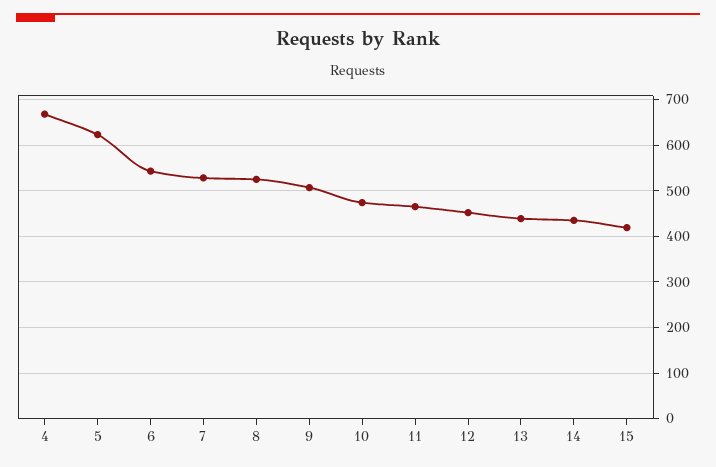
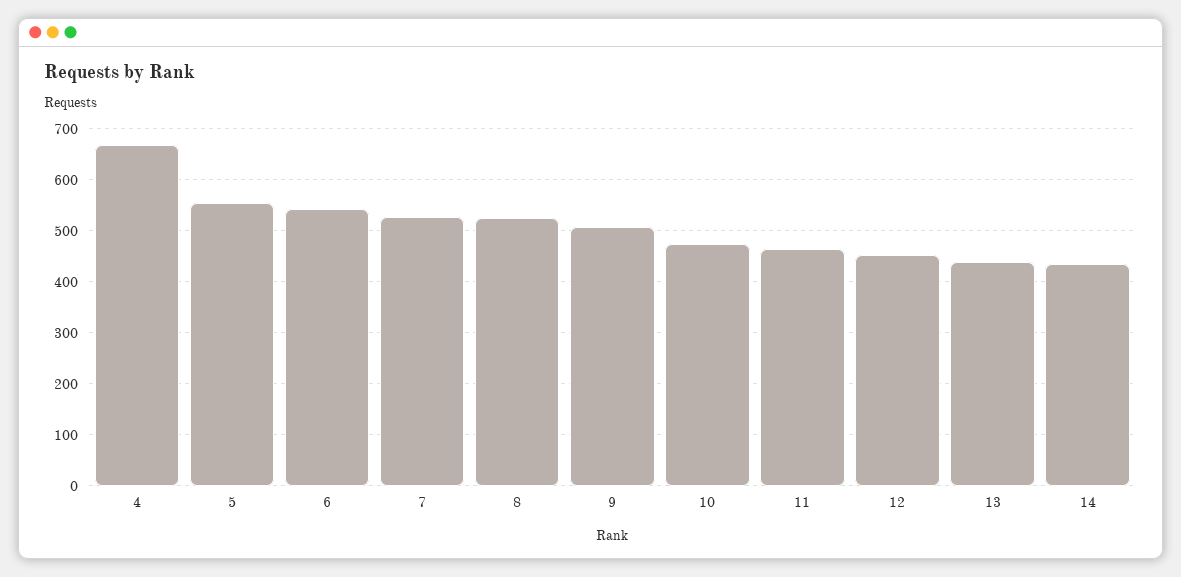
  {
    "4": 660,
-   "5": 620,
+   "5": 560,
    "6": 540,
    "7": 520,
    "8": 520,
    "9": 500,
    "10": 480,
    "11": 460,
    "12": 460,
    "13": 440,
-   "14": 440,
+   "14": 440
-   "15": 420
  }

